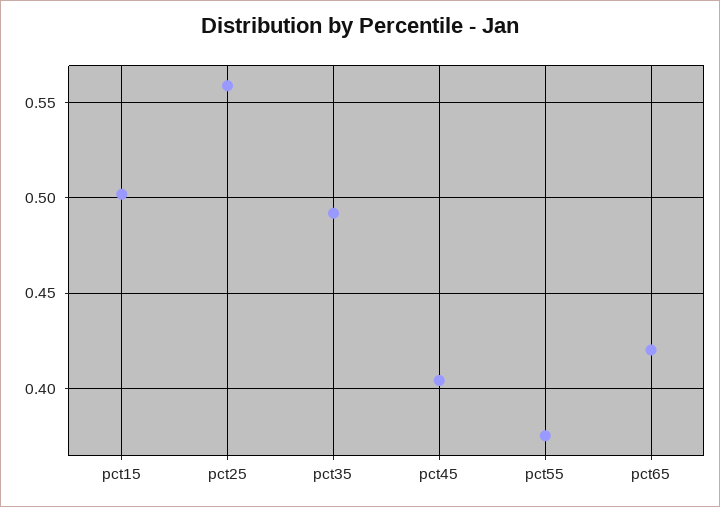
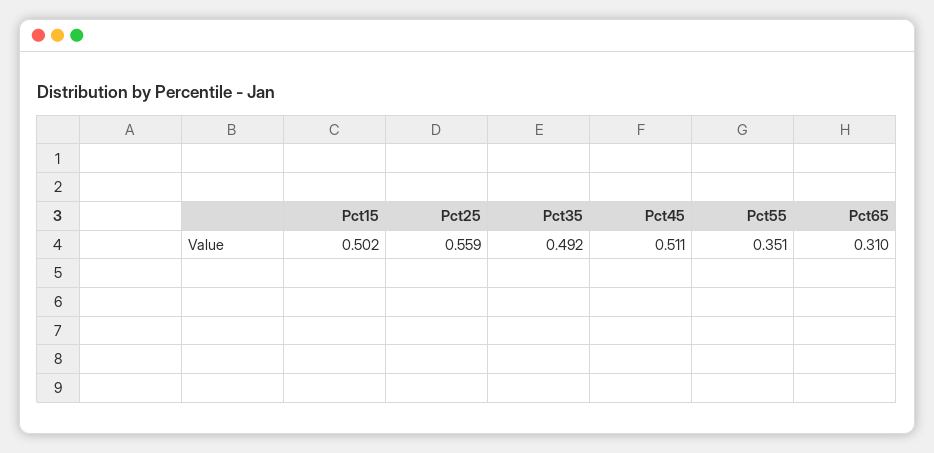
  {
    "pct15": 0.502,
    "pct25": 0.559,
    "pct35": 0.492,
-   "pct45": 0.405,
+   "pct45": 0.511,
-   "pct55": 0.375,
+   "pct55": 0.351,
-   "pct65": 0.42
+   "pct65": 0.31
  }

